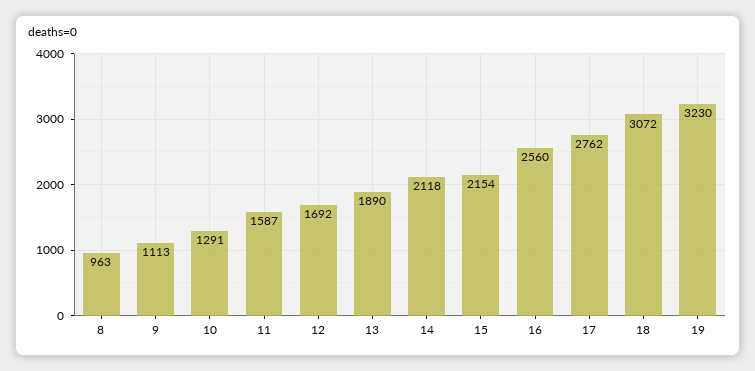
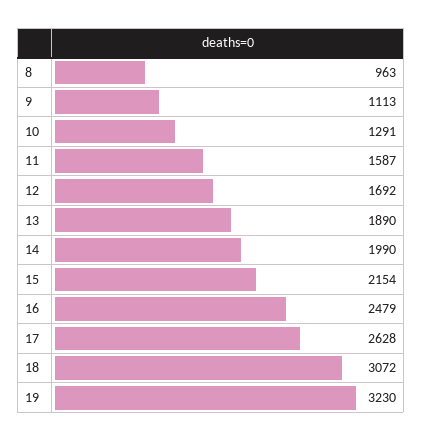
  {
    "8": 963,
    "9": 1113,
    "10": 1291,
    "11": 1587,
    "12": 1692,
    "13": 1890,
-   "14": 2118,
+   "14": 1990,
    "15": 2154,
-   "16": 2560,
+   "16": 2479,
-   "17": 2762,
+   "17": 2628,
    "18": 3072,
    "19": 3230
  }

